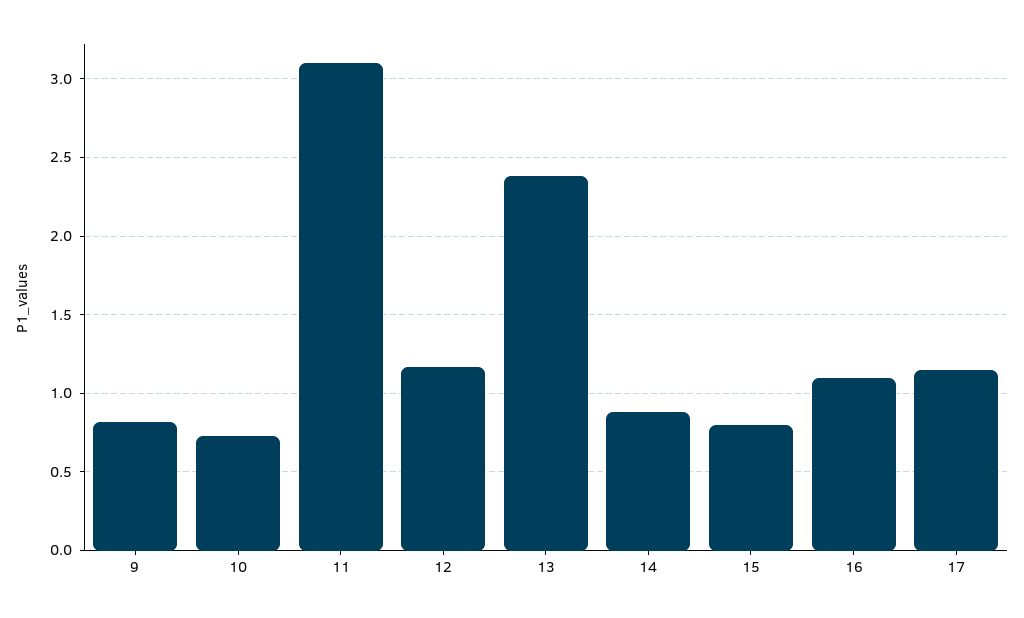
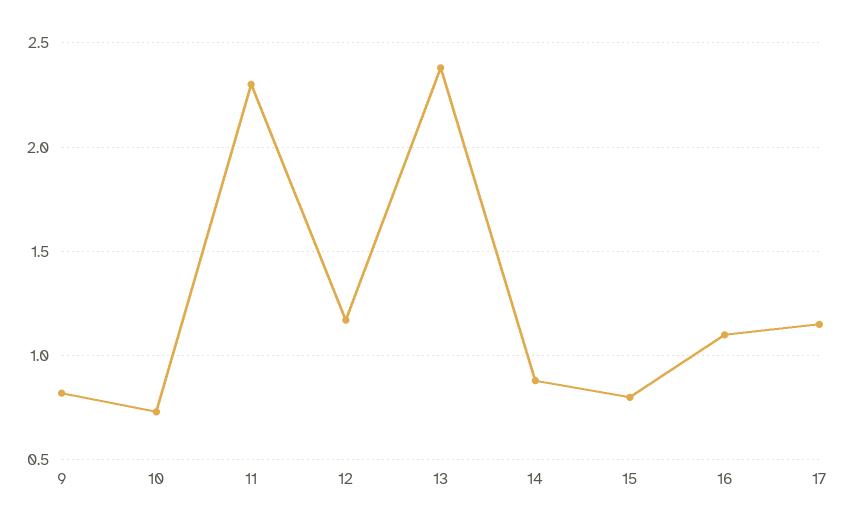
  {
    "9": 0.8,
    "10": 0.75,
-   "11": 3.1,
+   "11": 2.3,
    "12": 1.15,
    "13": 2.4,
    "14": 0.9,
    "15": 0.8,
    "16": 1.1,
    "17": 1.15
  }

